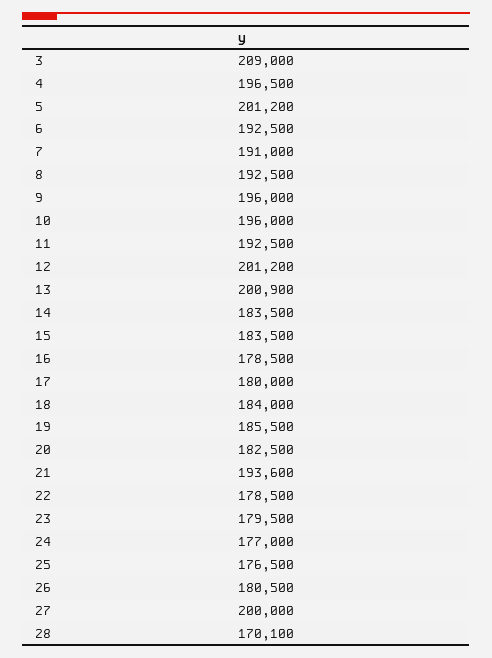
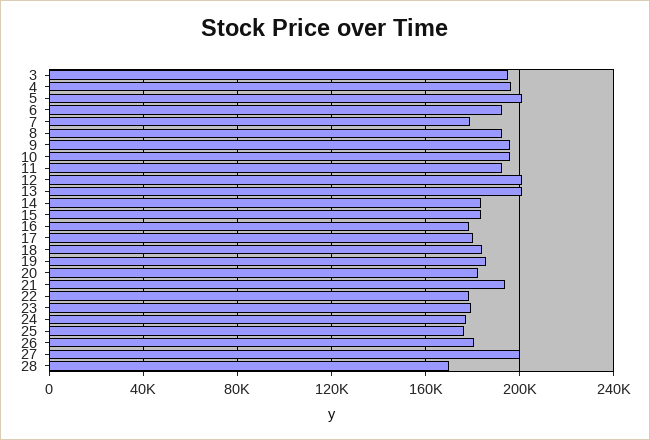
  {
-   "3": 209000,
+   "3": 195000,
    "4": 196500,
    "5": 201200,
    "6": 192500,
-   "7": 191000,
+   "7": 180000,
    "8": 192500,
    "9": 196000,
    "10": 196000,
    "11": 192500,
    "12": 201200,
    "13": 200900,
    "14": 183500,
    "15": 183500,
    "16": 178500,
    "17": 180000,
    "18": 184000,
    "19": 185500,
    "20": 182500,
    "21": 193600,
    "22": 178500,
    "23": 179500,
    "24": 177000,
    "25": 176500,
    "26": 180500,
    "27": 200000,
    "28": 170100
  }

